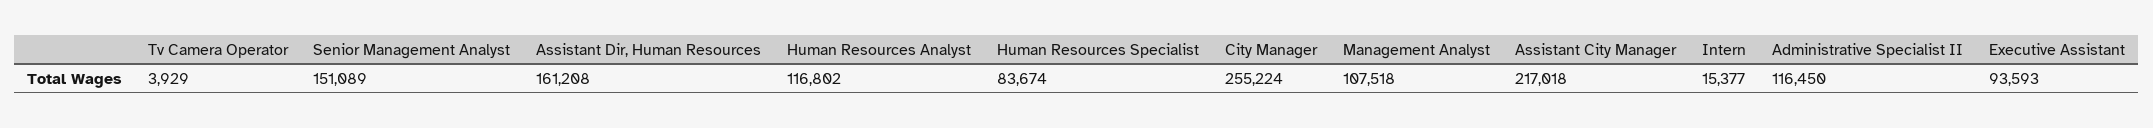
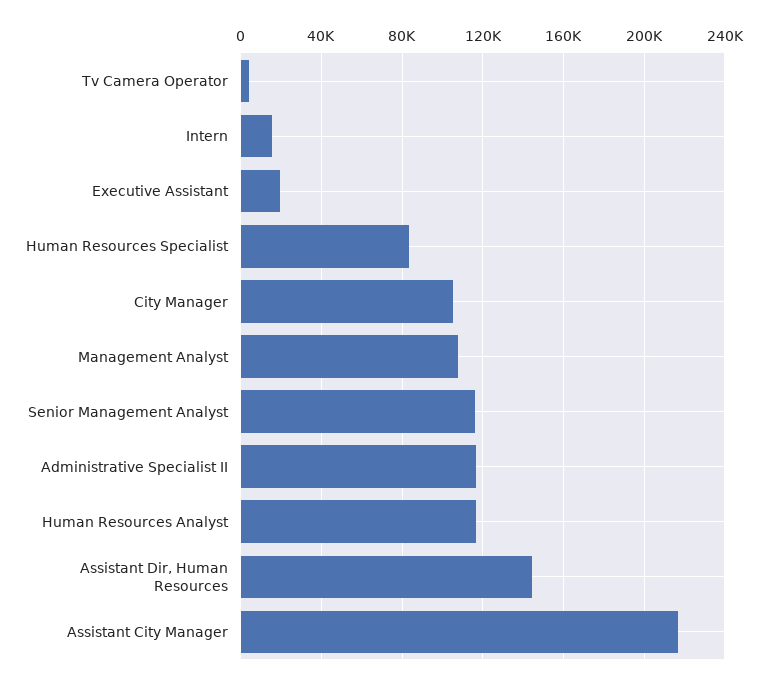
  {
    "Tv Camera Operator": 3929,
-   "Senior Management Analyst": 151089,
+   "Senior Management Analyst": 115000,
-   "Assistant Dir, Human Resources": 161208,
+   "Assistant Dir, Human Resources": 145000,
    "Human Resources Analyst": 116802,
    "Human Resources Specialist": 83674,
-   "City Manager": 255224,
+   "City Manager": 105000,
    "Management Analyst": 107518,
    "Assistant City Manager": 217018,
    "Intern": 15377,
    "Administrative Specialist II": 116450,
-   "Executive Assistant": 93593
+   "Executive Assistant": 20000
  }

